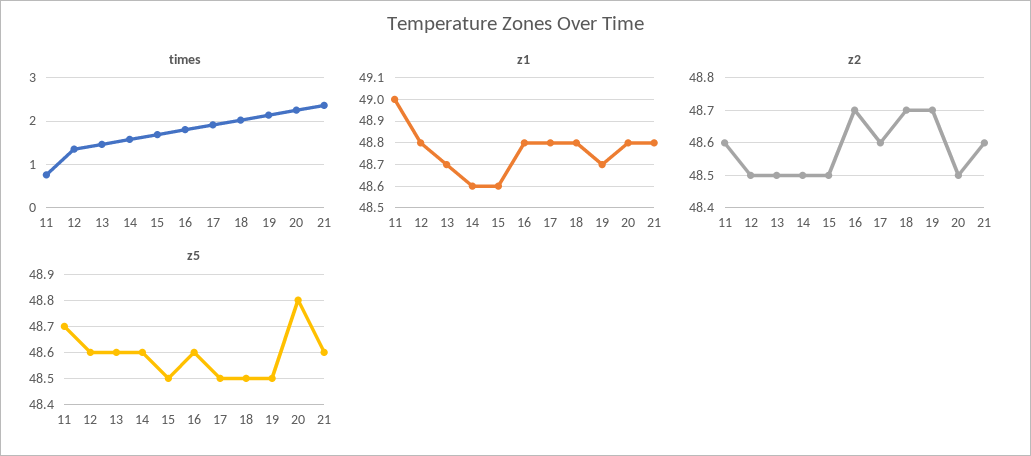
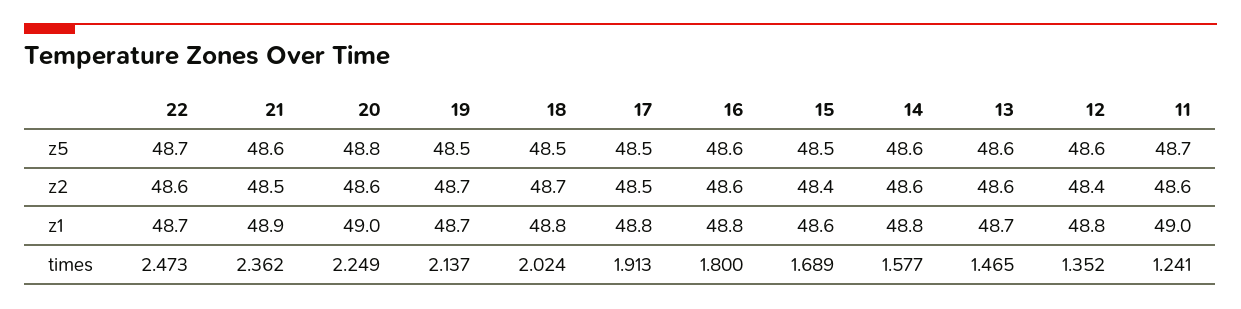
  {
    "times": {
-     "11": 0.8,
+     "11": 1.241,
      "12": 1.352,
      "13": 1.465,
      "14": 1.577,
      "15": 1.689,
      "16": 1.8,
      "17": 1.913,
      "18": 2.024,
      "19": 2.137,
      "20": 2.249,
-     "21": 2.362
+     "21": 2.362,
+     "22": 2.473
    },
    "z1": {
      "11": 49,
      "12": 48.8,
      "13": 48.7,
-     "14": 48.6,
+     "14": 48.8,
      "15": 48.6,
      "16": 48.8,
      "17": 48.8,
      "18": 48.8,
      "19": 48.7,
-     "20": 48.8,
+     "20": 49,
-     "21": 48.8
+     "21": 48.9,
+     "22": 48.7
    },
    "z2": {
      "11": 48.6,
-     "12": 48.5,
+     "12": 48.4,
-     "13": 48.5,
+     "13": 48.6,
-     "14": 48.5,
+     "14": 48.6,
-     "15": 48.5,
+     "15": 48.4,
-     "16": 48.7,
+     "16": 48.6,
-     "17": 48.6,
+     "17": 48.5,
      "18": 48.7,
      "19": 48.7,
-     "20": 48.5,
+     "20": 48.6,
-     "21": 48.6
+     "21": 48.5,
+     "22": 48.6
    },
    "z5": {
      "11": 48.7,
      "12": 48.6,
      "13": 48.6,
      "14": 48.6,
      "15": 48.5,
      "16": 48.6,
      "17": 48.5,
      "18": 48.5,
      "19": 48.5,
      "20": 48.8,
-     "21": 48.6
+     "21": 48.6,
+     "22": 48.7
    }
  }

